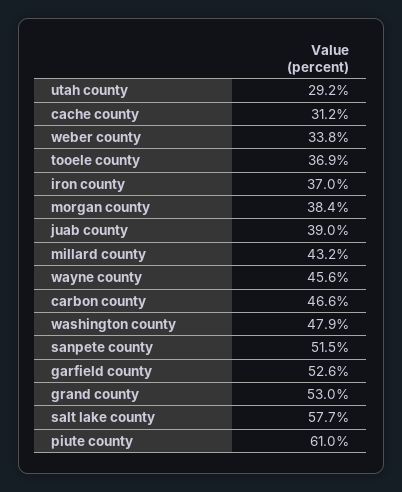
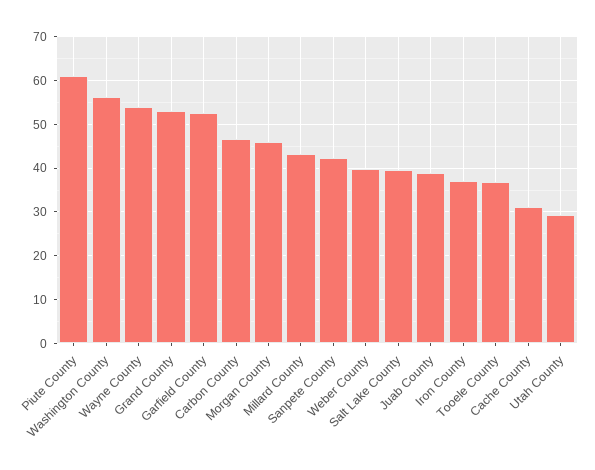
  {
    "utah county": 29.2,
    "cache county": 31.2,
-   "weber county": 33.8,
+   "weber county": 40,
    "tooele county": 36.9,
    "iron county": 37,
-   "morgan county": 38.4,
+   "morgan county": 46,
    "juab county": 39,
    "millard county": 43.2,
-   "wayne county": 45.6,
+   "wayne county": 54,
    "carbon county": 46.6,
-   "washington county": 47.9,
+   "washington county": 56,
-   "sanpete county": 51.5,
+   "sanpete county": 42,
    "garfield county": 52.6,
    "grand county": 53,
-   "salt lake county": 57.7,
+   "salt lake county": 40,
    "piute county": 61
  }

